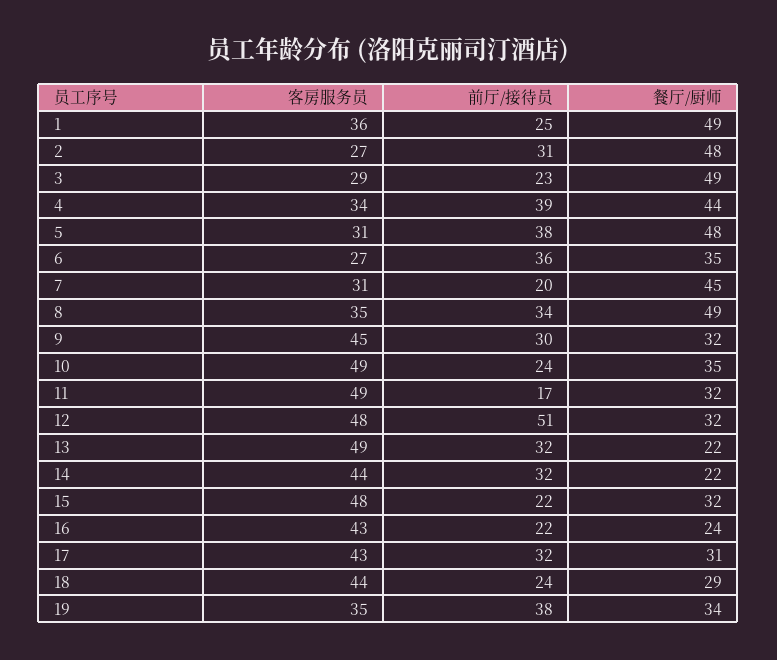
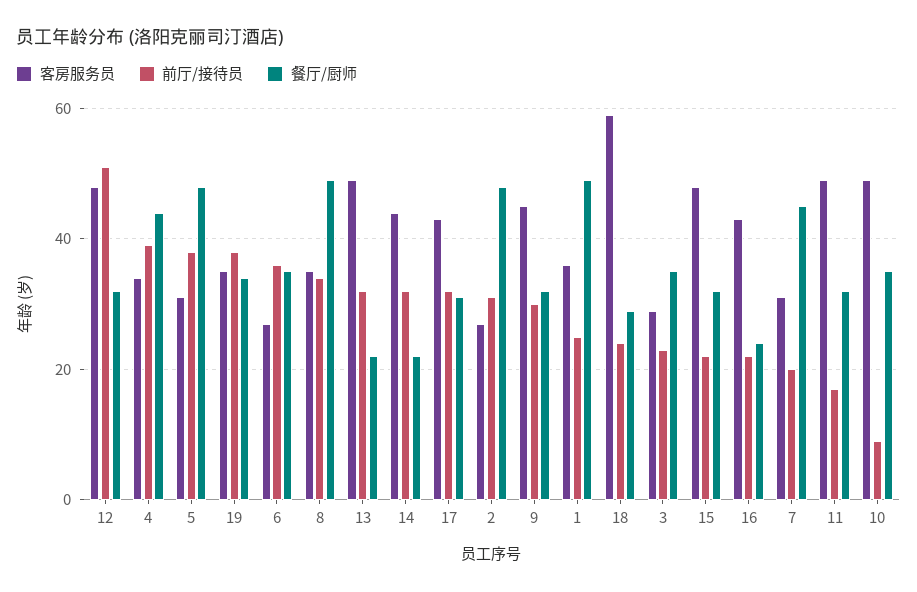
  {
    "客房服务员": {
      "1": 36,
      "2": 27,
      "3": 29,
      "4": 34,
      "5": 31,
      "6": 27,
      "7": 31,
      "8": 35,
      "9": 45,
      "10": 49,
      "11": 49,
      "12": 48,
      "13": 49,
      "14": 44,
      "15": 48,
      "16": 43,
      "17": 43,
-     "18": 44,
+     "18": 60,
      "19": 35
    },
    "前厅/接待员": {
      "1": 25,
      "2": 31,
      "3": 23,
      "4": 39,
      "5": 38,
      "6": 36,
      "7": 20,
      "8": 34,
      "9": 30,
-     "10": 24,
+     "10": 10,
      "11": 17,
      "12": 51,
      "13": 32,
      "14": 32,
      "15": 22,
      "16": 22,
      "17": 32,
      "18": 24,
      "19": 38
    },
    "餐厅/厨师": {
      "1": 49,
      "2": 48,
-     "3": 49,
+     "3": 35,
      "4": 44,
      "5": 48,
      "6": 35,
      "7": 45,
      "8": 49,
      "9": 32,
      "10": 35,
      "11": 32,
      "12": 32,
      "13": 22,
      "14": 22,
      "15": 32,
      "16": 24,
      "17": 31,
      "18": 29,
      "19": 34
    }
  }

